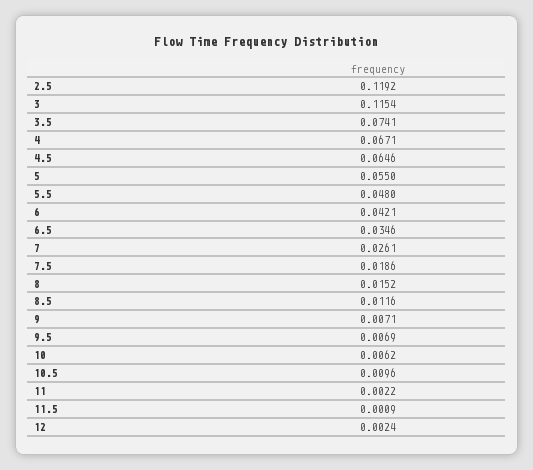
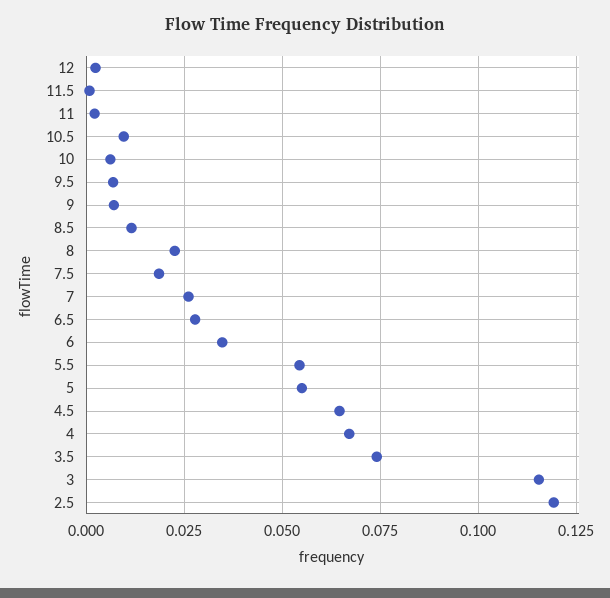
  {
    "2.5": 0.1192,
    "3": 0.1154,
    "3.5": 0.0741,
    "4": 0.0671,
    "4.5": 0.0646,
    "5": 0.055,
-   "5.5": 0.048,
+   "5.5": 0.055,
-   "6": 0.0421,
+   "6": 0.035,
-   "6.5": 0.0346,
+   "6.5": 0.0275,
    "7": 0.0261,
    "7.5": 0.0186,
-   "8": 0.0152,
+   "8": 0.0225,
    "8.5": 0.0116,
    "9": 0.0071,
    "9.5": 0.0069,
    "10": 0.0062,
    "10.5": 0.0096,
    "11": 0.0022,
    "11.5": 0.0009,
    "12": 0.0024
  }

